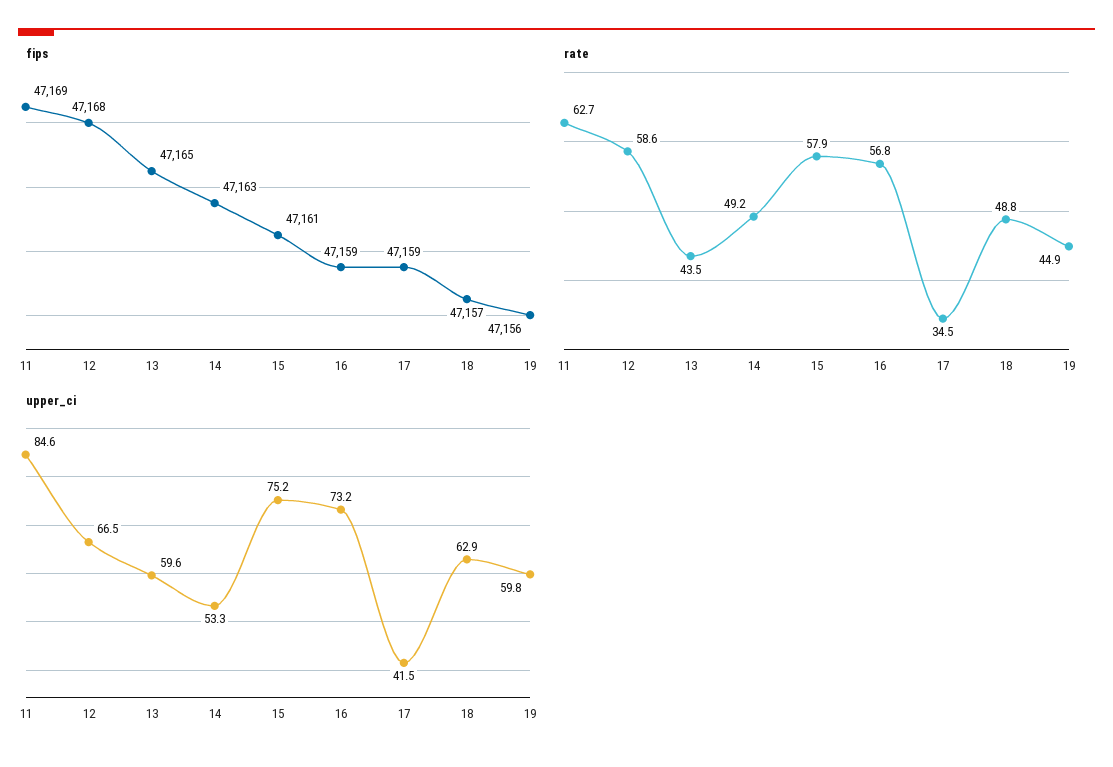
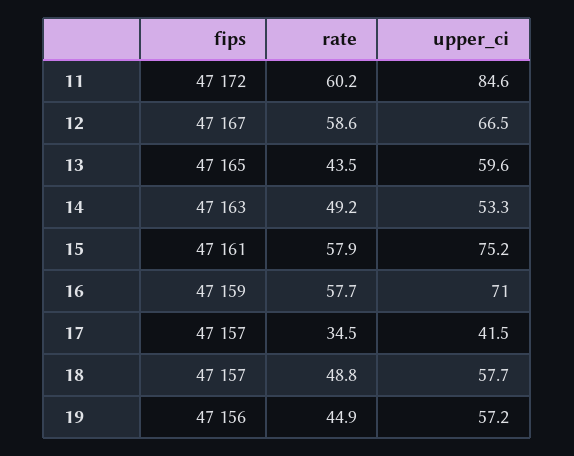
  {
    "fips": {
-     "11": 47169,
+     "11": 47172,
-     "12": 47168,
+     "12": 47167,
      "13": 47165,
      "14": 47163,
      "15": 47161,
      "16": 47159,
-     "17": 47159,
+     "17": 47157,
      "18": 47157,
      "19": 47156
    },
    "rate": {
-     "11": 62.7,
+     "11": 60.2,
      "12": 58.6,
      "13": 43.5,
      "14": 49.2,
      "15": 57.9,
-     "16": 56.8,
+     "16": 57.7,
      "17": 34.5,
      "18": 48.8,
      "19": 44.9
    },
    "upper_ci": {
      "11": 84.6,
      "12": 66.5,
      "13": 59.6,
      "14": 53.3,
      "15": 75.2,
-     "16": 73.2,
+     "16": 71,
      "17": 41.5,
-     "18": 62.9,
+     "18": 57.7,
-     "19": 59.8
+     "19": 57.2
    }
  }

